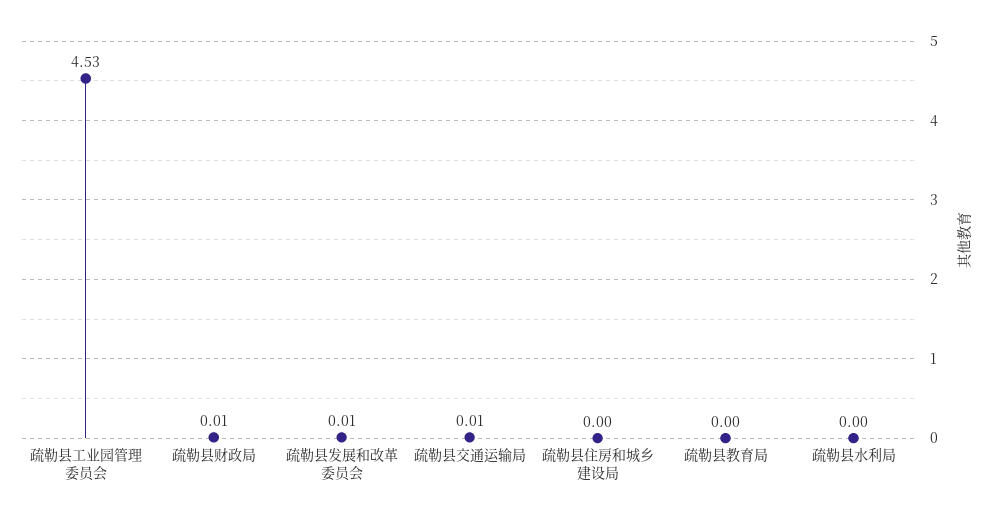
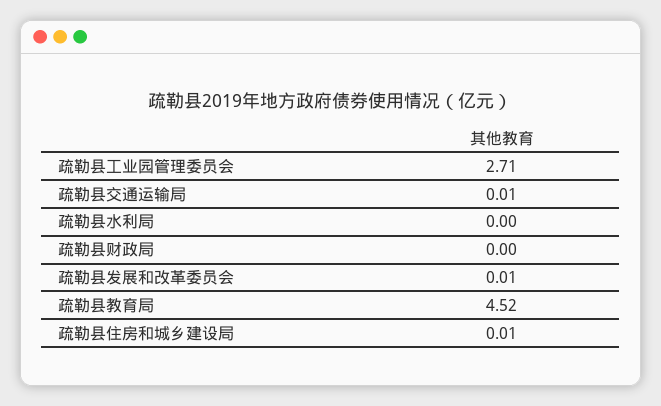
  {
-   "疏勒县工业园管理委员会": 4.53,
+   "疏勒县工业园管理委员会": 2.71,
-   "疏勒县财政局": 0.01,
+   "疏勒县财政局": 0,
    "疏勒县发展和改革委员会": 0.01,
    "疏勒县交通运输局": 0.01,
-   "疏勒县住房和城乡建设局": 0,
+   "疏勒县住房和城乡建设局": 0.01,
-   "疏勒县教育局": 0,
+   "疏勒县教育局": 4.52,
    "疏勒县水利局": 0
  }

